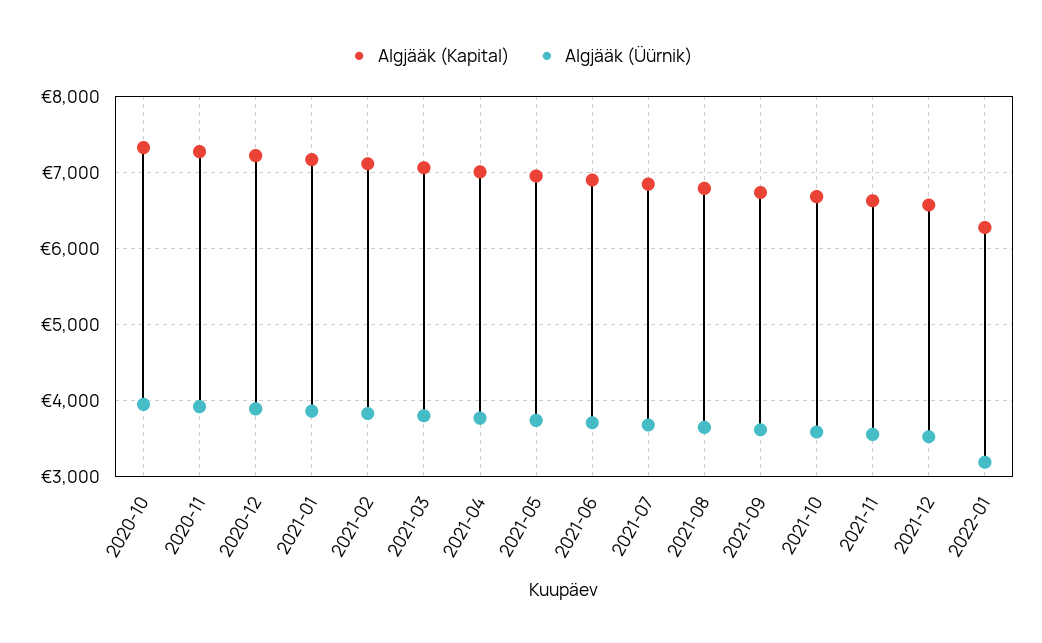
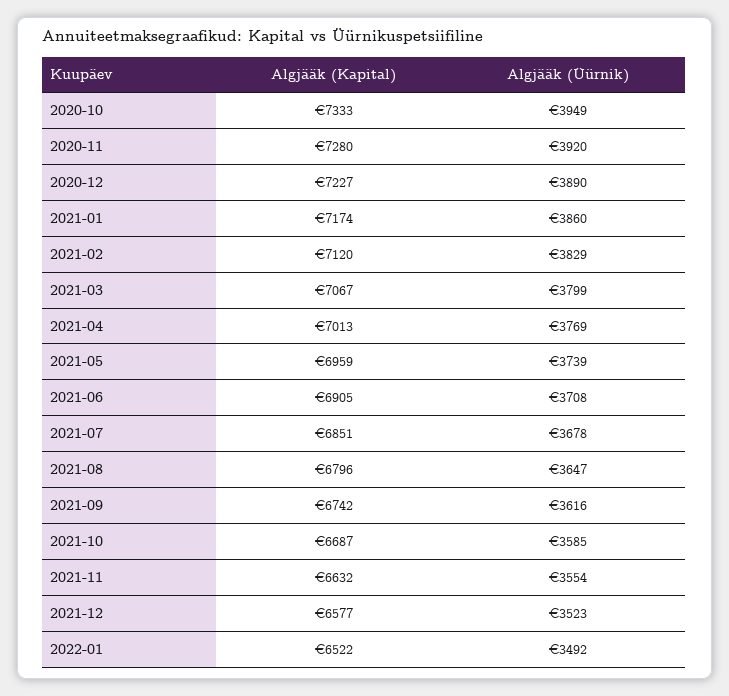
  {
    "Algjääk (Kapital)": {
      "2020-10": 7333,
      "2020-11": 7280,
      "2020-12": 7227,
      "2021-01": 7174,
      "2021-02": 7120,
      "2021-03": 7067,
      "2021-04": 7013,
      "2021-05": 6959,
      "2021-06": 6905,
      "2021-07": 6851,
      "2021-08": 6796,
      "2021-09": 6742,
      "2021-10": 6687,
      "2021-11": 6632,
      "2021-12": 6577,
-     "2022-01": 6300
+     "2022-01": 6522
    },
    "Algjääk (Üürnik)": {
      "2020-10": 3949,
      "2020-11": 3920,
      "2020-12": 3890,
      "2021-01": 3860,
      "2021-02": 3829,
      "2021-03": 3799,
      "2021-04": 3769,
      "2021-05": 3739,
      "2021-06": 3708,
      "2021-07": 3678,
      "2021-08": 3647,
      "2021-09": 3616,
      "2021-10": 3585,
      "2021-11": 3554,
      "2021-12": 3523,
-     "2022-01": 3200
+     "2022-01": 3492
    }
  }

